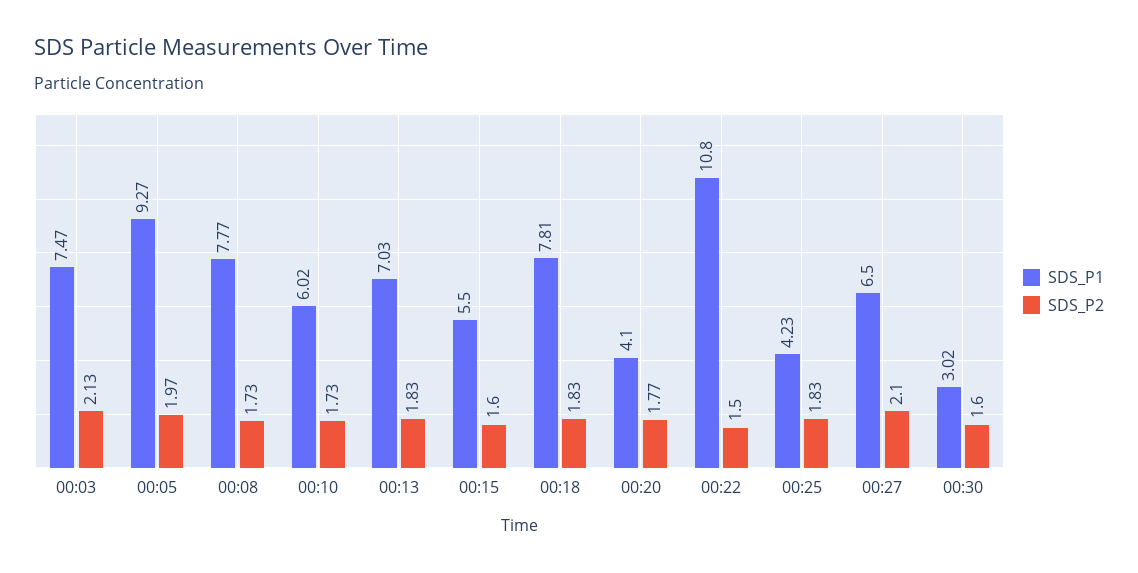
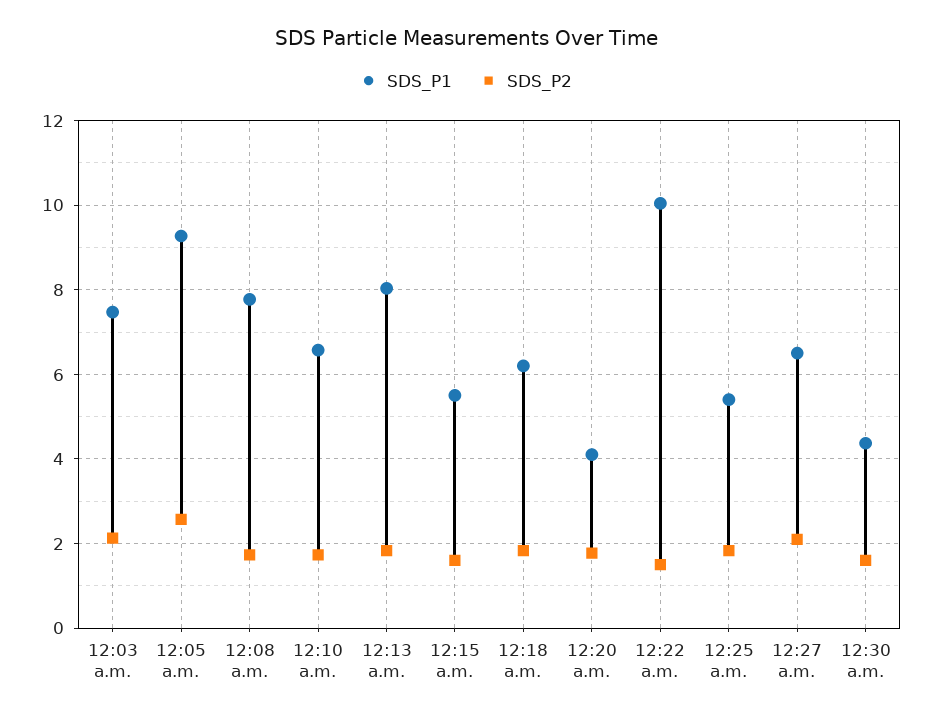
  {
    "SDS_P1": {
      "00:03": 7.47,
      "00:05": 9.27,
      "00:08": 7.77,
-     "00:10": 6.02,
+     "00:10": 6.6,
-     "00:13": 7.03,
+     "00:13": 8,
      "00:15": 5.5,
-     "00:18": 7.81,
+     "00:18": 6.2,
      "00:20": 4.1,
-     "00:22": 10.8,
+     "00:22": 10,
-     "00:25": 4.23,
+     "00:25": 5.4,
      "00:27": 6.5,
-     "00:30": 3.02
+     "00:30": 4.4
    },
    "SDS_P2": {
      "00:03": 2.13,
-     "00:05": 1.97,
+     "00:05": 2.6,
      "00:08": 1.73,
      "00:10": 1.73,
      "00:13": 1.83,
      "00:15": 1.6,
      "00:18": 1.83,
      "00:20": 1.77,
      "00:22": 1.5,
      "00:25": 1.83,
      "00:27": 2.1,
      "00:30": 1.6
    }
  }

